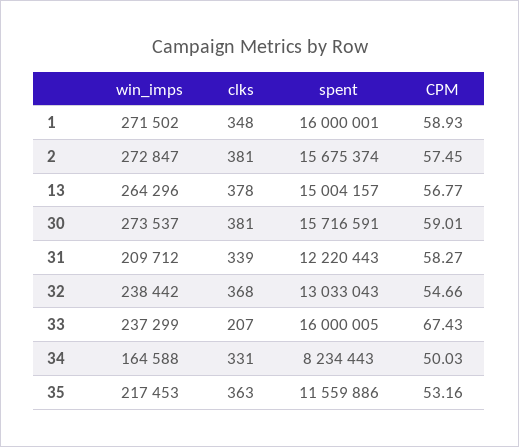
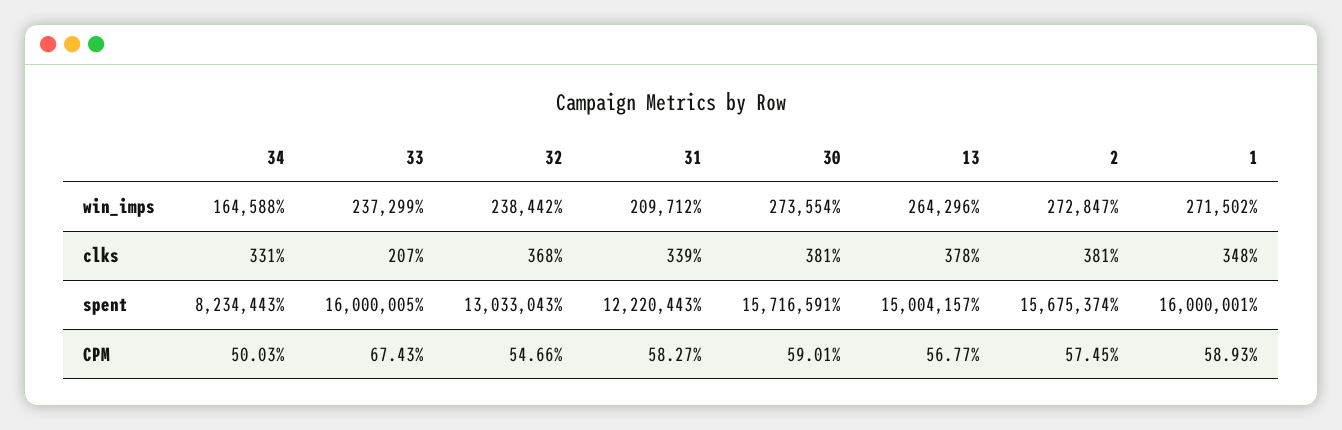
  {
    "win_imps": {
      "1": 271502,
      "2": 272847,
      "13": 264296,
-     "30": 273537,
+     "30": 273554,
      "31": 209712,
      "32": 238442,
      "33": 237299,
-     "34": 164588,
+     "34": 164588
-     "35": 217453
    },
    "clks": {
      "1": 348,
      "2": 381,
      "13": 378,
      "30": 381,
      "31": 339,
      "32": 368,
      "33": 207,
-     "34": 331,
+     "34": 331
-     "35": 363
    },
    "spent": {
      "1": 16000001,
      "2": 15675374,
      "13": 15004157,
      "30": 15716591,
      "31": 12220443,
      "32": 13033043,
      "33": 16000005,
-     "34": 8234443,
+     "34": 8234443
-     "35": 11559886
    },
    "CPM": {
      "1": 58.93,
      "2": 57.45,
      "13": 56.77,
      "30": 59.01,
      "31": 58.27,
      "32": 54.66,
      "33": 67.43,
-     "34": 50.03,
+     "34": 50.03
-     "35": 53.16
    }
  }

